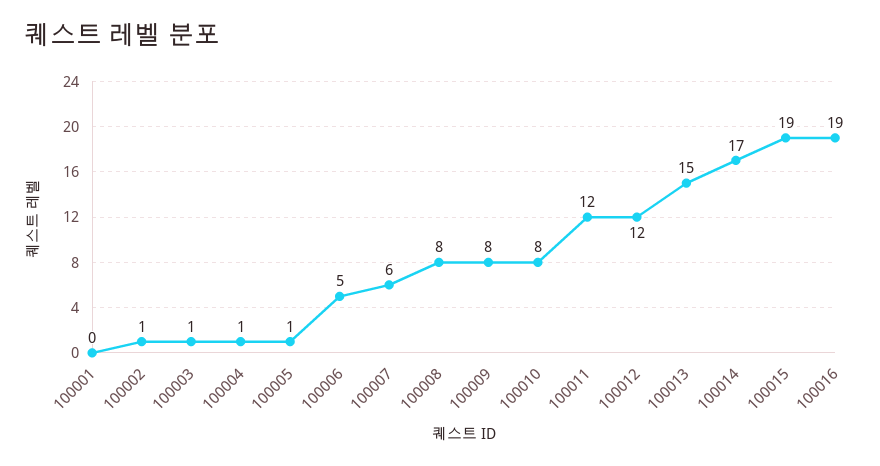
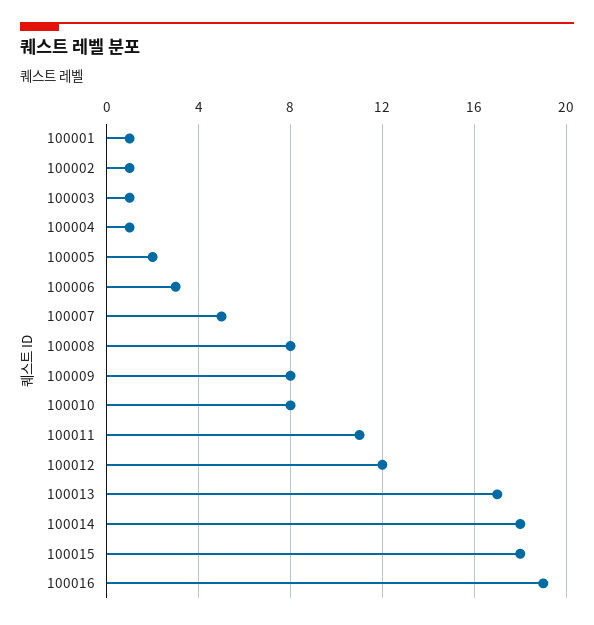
  {
-   "100001": 0,
+   "100001": 1,
    "100002": 1,
    "100003": 1,
    "100004": 1,
-   "100005": 1,
+   "100005": 2,
-   "100006": 5,
+   "100006": 3,
-   "100007": 6,
+   "100007": 5,
    "100008": 8,
    "100009": 8,
    "100010": 8,
-   "100011": 12,
+   "100011": 11,
    "100012": 12,
-   "100013": 15,
+   "100013": 17,
-   "100014": 17,
+   "100014": 18,
-   "100015": 19,
+   "100015": 18,
    "100016": 19
  }

